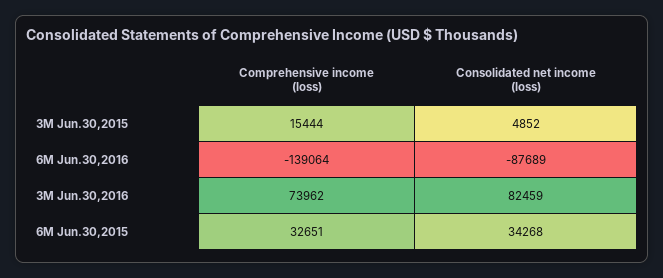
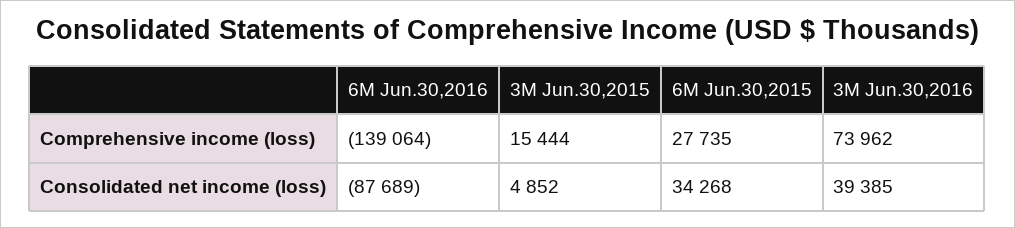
  {
    "Comprehensive income (loss)": {
      "3M Jun.30,2015": 15444,
      "6M Jun.30,2016": -139064,
      "3M Jun.30,2016": 73962,
-     "6M Jun.30,2015": 32651
+     "6M Jun.30,2015": 27735
    },
    "Consolidated net income (loss)": {
      "3M Jun.30,2015": 4852,
      "6M Jun.30,2016": -87689,
-     "3M Jun.30,2016": 82459,
+     "3M Jun.30,2016": 39385,
      "6M Jun.30,2015": 34268
    }
  }

